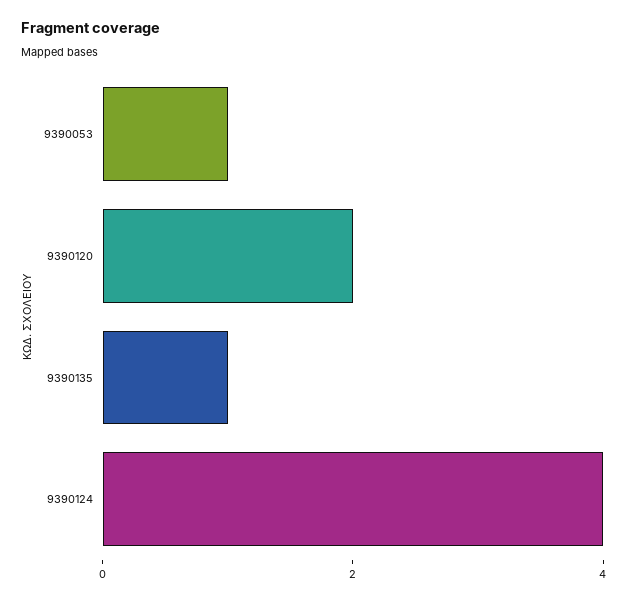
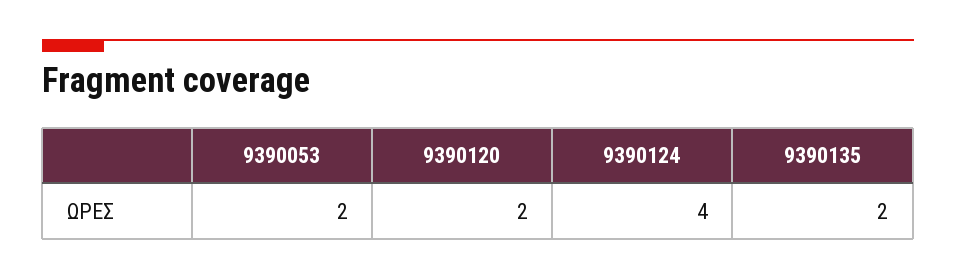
  {
-   "9390053": 1,
+   "9390053": 2,
    "9390120": 2,
-   "9390135": 1,
+   "9390135": 2,
    "9390124": 4
  }

